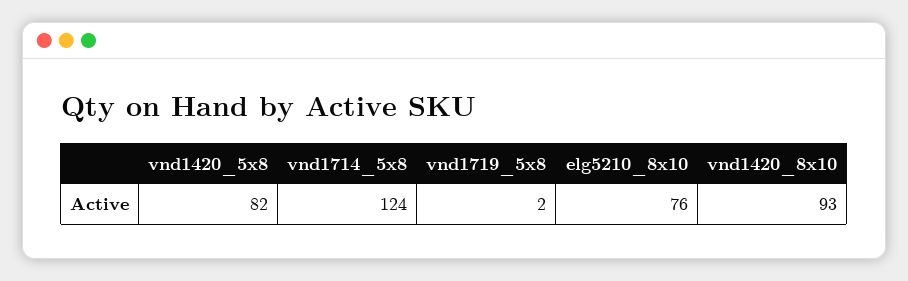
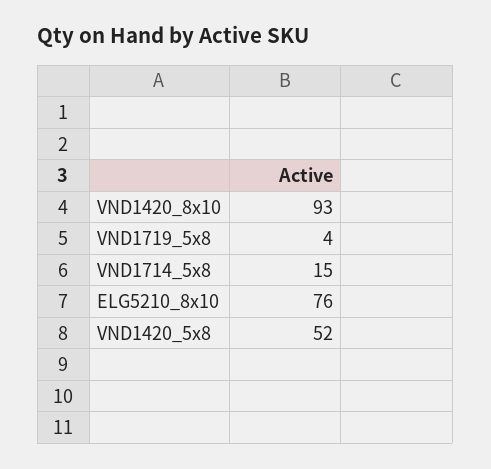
  {
-   "vnd1420_5x8": 82,
+   "vnd1420_5x8": 52,
-   "vnd1714_5x8": 124,
+   "vnd1714_5x8": 15,
-   "vnd1719_5x8": 2,
+   "vnd1719_5x8": 4,
    "elg5210_8x10": 76,
    "vnd1420_8x10": 93
  }

